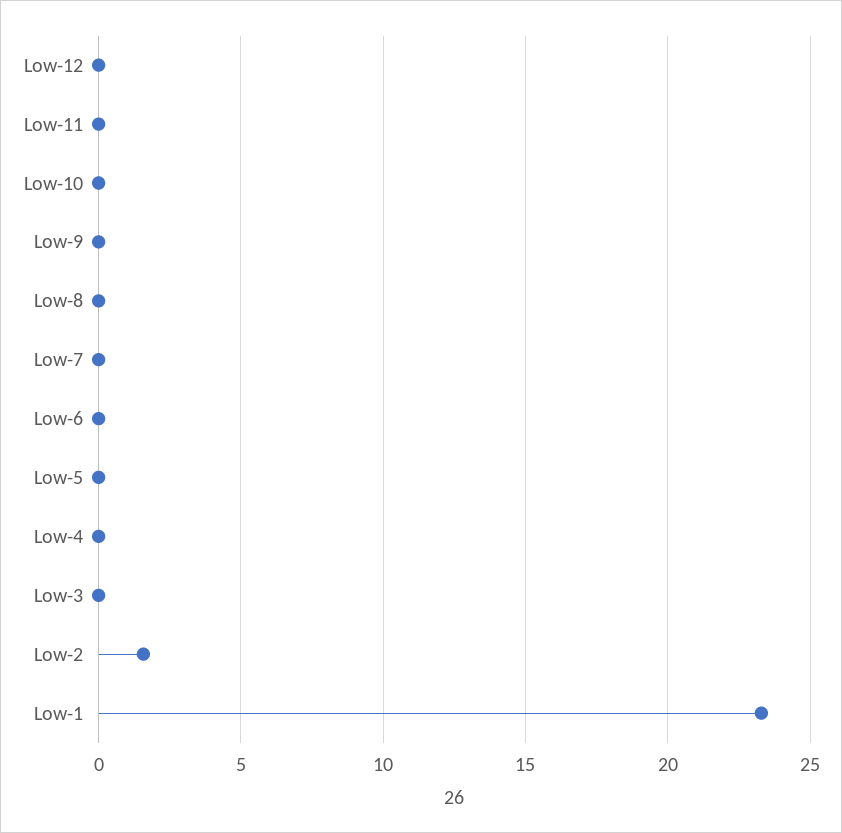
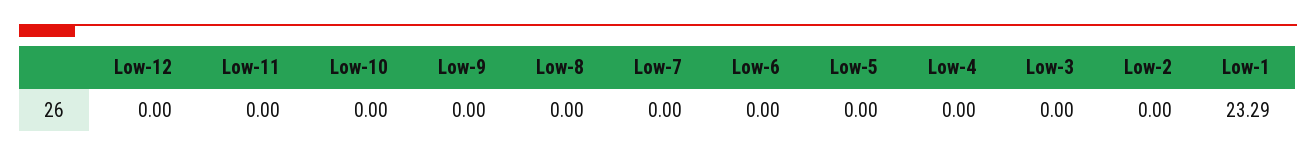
  {
    "Low-12": 0,
    "Low-11": 0,
    "Low-10": 0,
    "Low-9": 0,
    "Low-8": 0,
    "Low-7": 0,
    "Low-6": 0,
    "Low-5": 0,
    "Low-4": 0,
    "Low-3": 0,
-   "Low-2": 1.5,
+   "Low-2": 0,
    "Low-1": 23.29
  }

